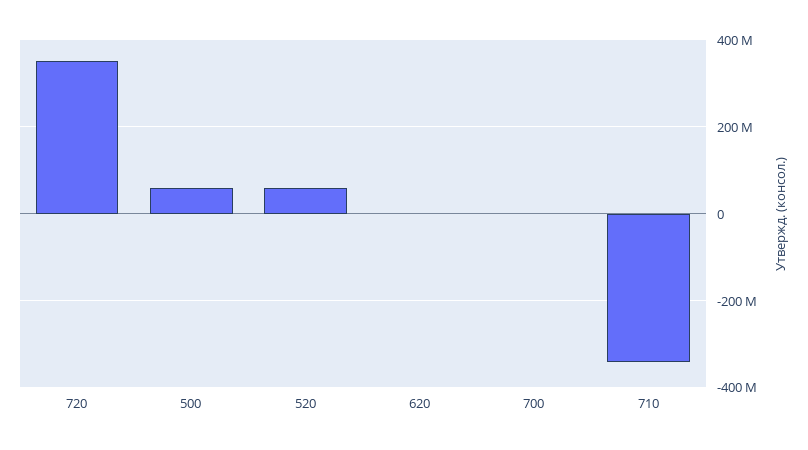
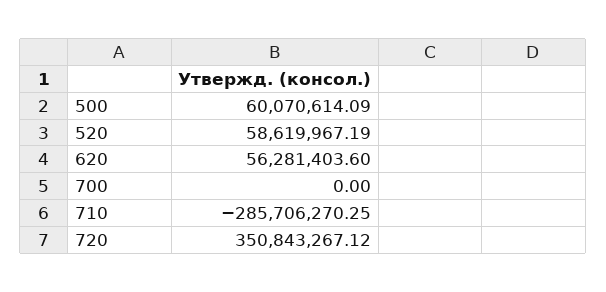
  {
    "720": 350843267.12,
    "500": 60070614.09,
    "520": 58619967.19,
-   "620": 0,
+   "620": 56281403.6,
    "700": 0,
-   "710": -340000000
+   "710": -285706270.25
  }

